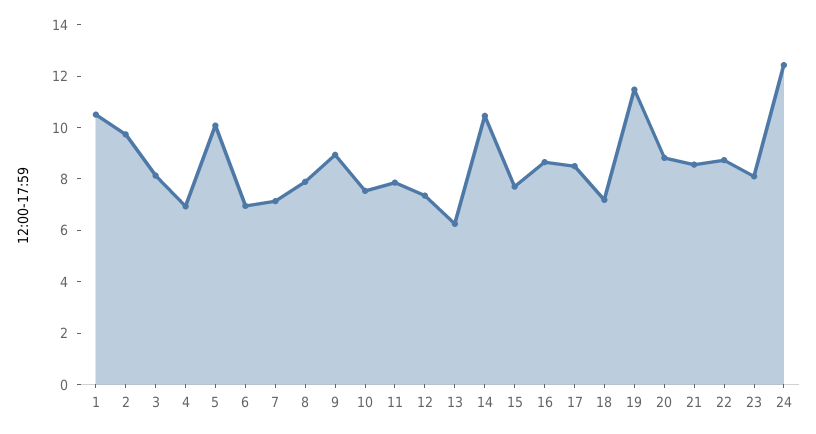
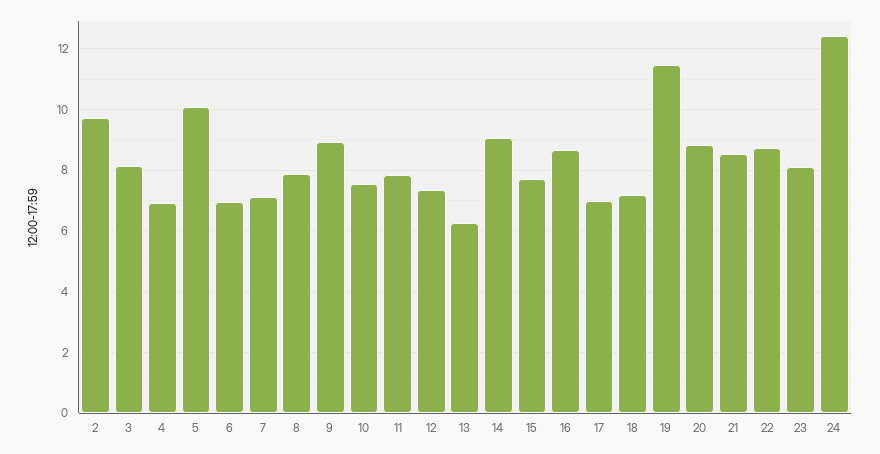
  {
-   "1": 10.5,
    "2": 9.8,
    "3": 8.2,
    "4": 7,
    "5": 10,
    "6": 7,
    "7": 7.2,
    "8": 7.8,
    "9": 9,
    "10": 7.6,
    "11": 7.8,
    "12": 7.4,
    "13": 6.2,
-   "14": 10.5,
+   "14": 9,
    "15": 7.8,
    "16": 8.6,
-   "17": 8.5,
+   "17": 7,
    "18": 7.2,
    "19": 11.4,
    "20": 8.8,
    "21": 8.6,
    "22": 8.8,
    "23": 8.2,
    "24": 12.4
  }

